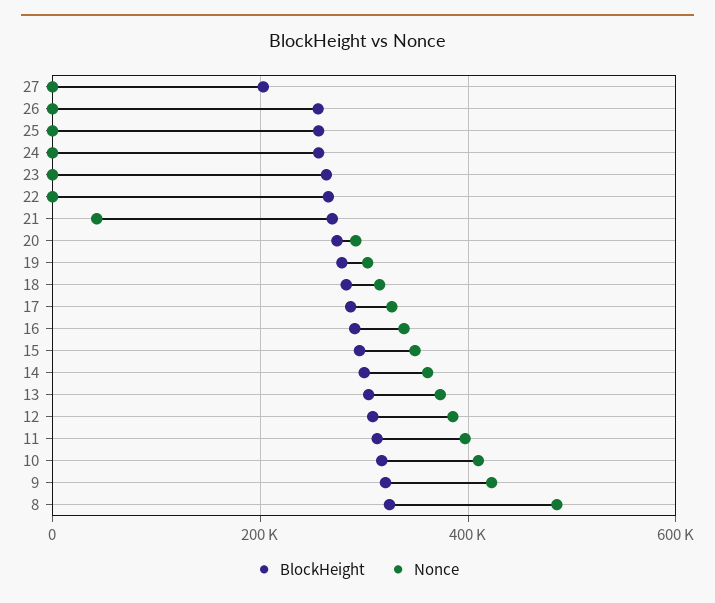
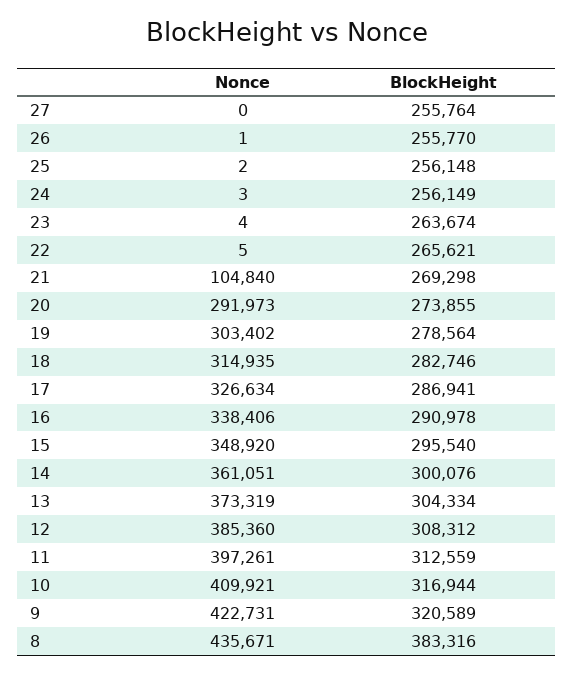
  {
    "BlockHeight": {
-     "27": 200000,
+     "27": 255764,
      "26": 255770,
      "25": 256148,
      "24": 256149,
      "23": 263674,
      "22": 265621,
      "21": 269298,
      "20": 273855,
      "19": 278564,
      "18": 282746,
      "17": 286941,
      "16": 290978,
      "15": 295540,
      "14": 300076,
      "13": 304334,
      "12": 308312,
      "11": 312559,
      "10": 316944,
      "9": 320589,
-     "8": 320000
+     "8": 383316
    },
    "Nonce": {
      "27": 0,
      "26": 1,
      "25": 2,
      "24": 3,
      "23": 4,
      "22": 5,
-     "21": 40000,
+     "21": 104840,
      "20": 291973,
      "19": 303402,
      "18": 314935,
      "17": 326634,
      "16": 338406,
      "15": 348920,
      "14": 361051,
      "13": 373319,
      "12": 385360,
      "11": 397261,
      "10": 409921,
      "9": 422731,
-     "8": 480000
+     "8": 435671
    }
  }

